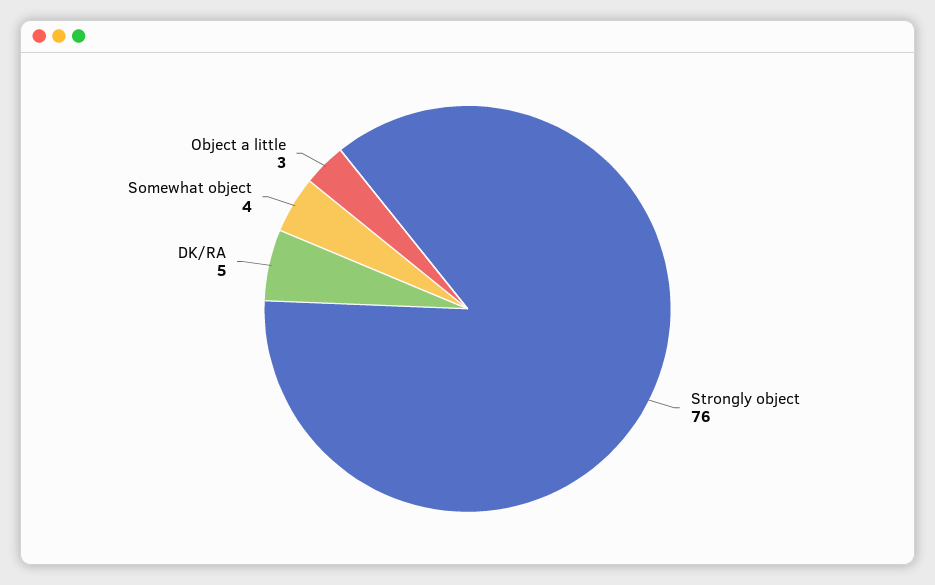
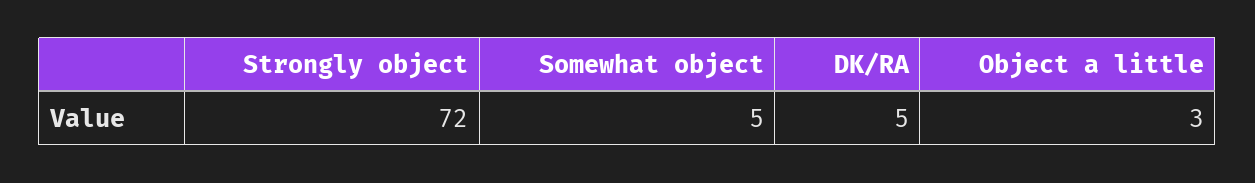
  {
-   "Strongly object": 76,
+   "Strongly object": 72,
    "DK/RA": 5,
-   "Somewhat object": 4,
+   "Somewhat object": 5,
    "Object a little": 3
  }

